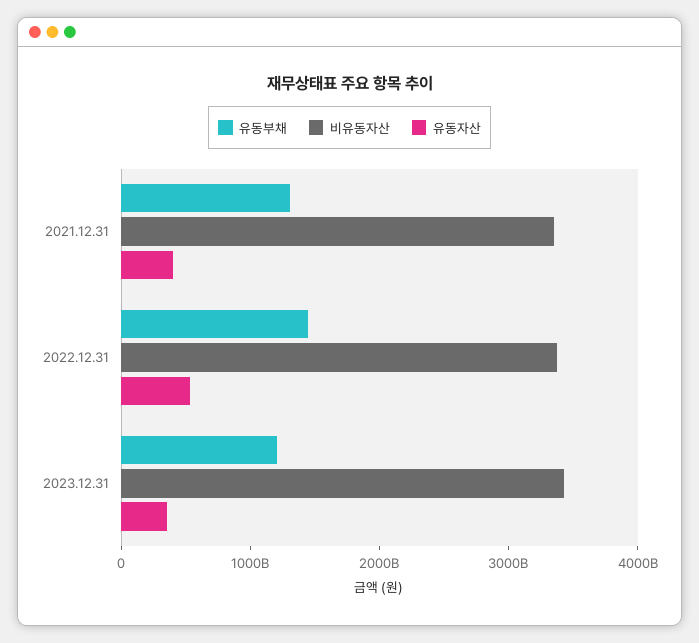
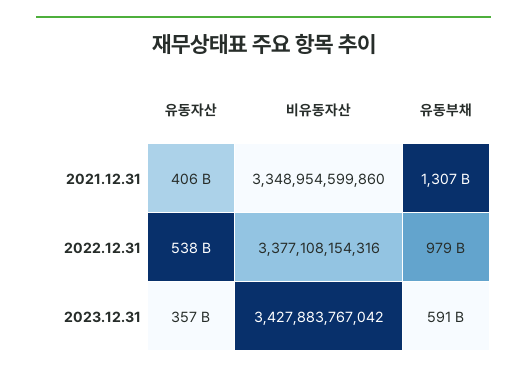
  {
    "유동부채": {
      "2021.12.31": 1307000000000,
-     "2022.12.31": 1400000000000,
+     "2022.12.31": 979000000000,
-     "2023.12.31": 1200000000000
+     "2023.12.31": 591000000000
    },
    "비유동자산": {
      "2021.12.31": 3348954599860,
      "2022.12.31": 3377108154316,
      "2023.12.31": 3427883767042
    },
    "유동자산": {
      "2021.12.31": 406000000000,
      "2022.12.31": 538000000000,
      "2023.12.31": 357000000000
    }
  }

